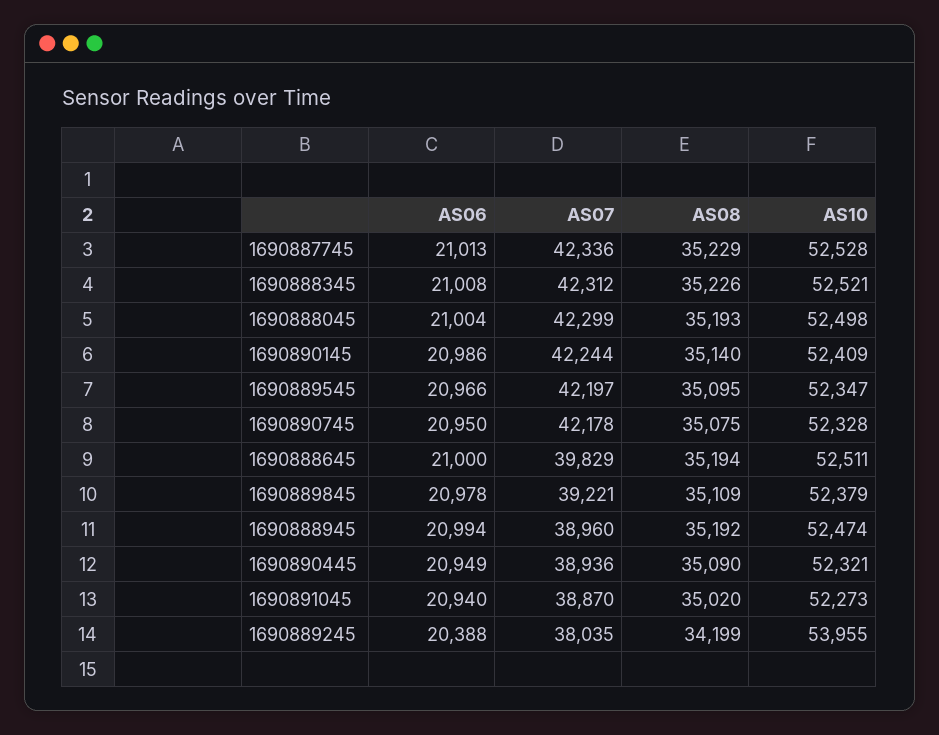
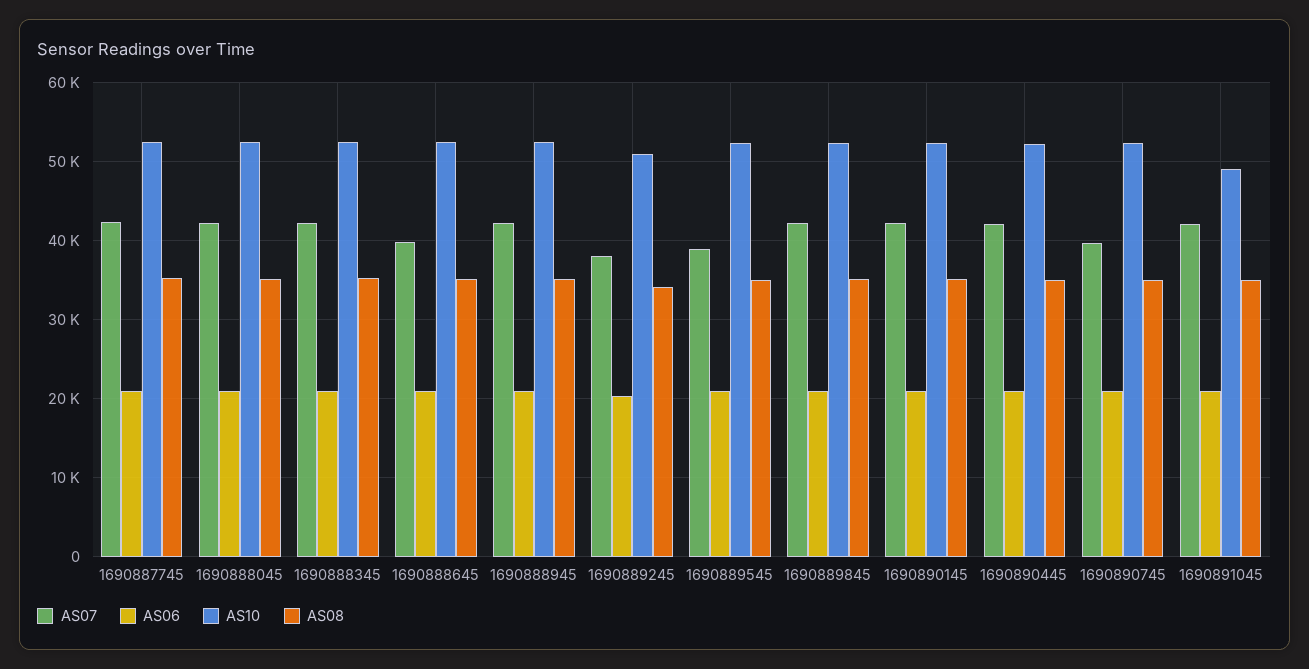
  {
    "AS06": {
      "1690887745": 21013,
      "1690888345": 21008,
      "1690888045": 21004,
      "1690890145": 20986,
      "1690889545": 20966,
      "1690890745": 20950,
      "1690888645": 21000,
      "1690889845": 20978,
      "1690888945": 20994,
      "1690890445": 20949,
      "1690891045": 20940,
      "1690889245": 20388
    },
    "AS07": {
      "1690887745": 42336,
      "1690888345": 42312,
      "1690888045": 42299,
      "1690890145": 42244,
-     "1690889545": 42197,
+     "1690889545": 39000,
-     "1690890745": 42178,
+     "1690890745": 40000,
      "1690888645": 39829,
-     "1690889845": 39221,
+     "1690889845": 42000,
-     "1690888945": 38960,
+     "1690888945": 42000,
-     "1690890445": 38936,
+     "1690890445": 42000,
-     "1690891045": 38870,
+     "1690891045": 42000,
      "1690889245": 38035
    },
    "AS08": {
      "1690887745": 35229,
      "1690888345": 35226,
      "1690888045": 35193,
      "1690890145": 35140,
      "1690889545": 35095,
      "1690890745": 35075,
      "1690888645": 35194,
      "1690889845": 35109,
      "1690888945": 35192,
      "1690890445": 35090,
      "1690891045": 35020,
      "1690889245": 34199
    },
    "AS10": {
      "1690887745": 52528,
      "1690888345": 52521,
      "1690888045": 52498,
      "1690890145": 52409,
      "1690889545": 52347,
      "1690890745": 52328,
      "1690888645": 52511,
      "1690889845": 52379,
      "1690888945": 52474,
      "1690890445": 52321,
-     "1690891045": 52273,
+     "1690891045": 49000,
-     "1690889245": 53955
+     "1690889245": 51000
    }
  }

